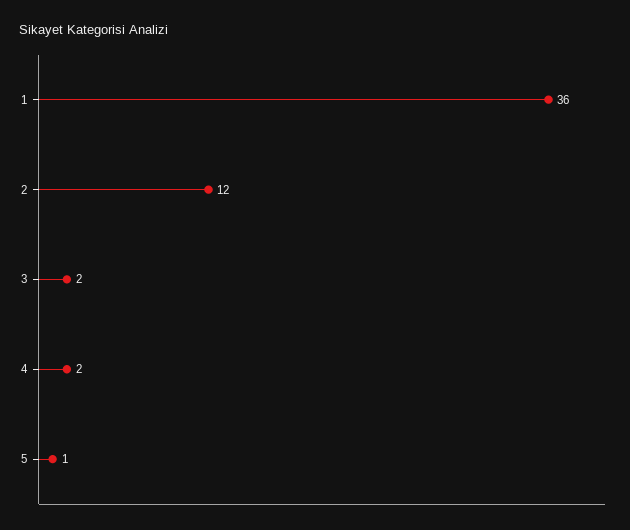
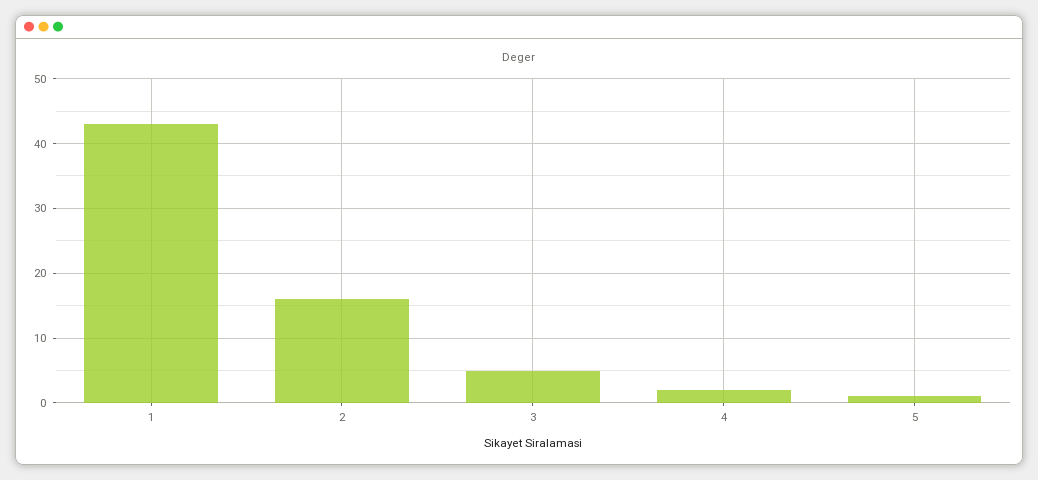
  {
-   "1": 36,
+   "1": 43,
-   "2": 12,
+   "2": 16,
-   "3": 2,
+   "3": 5,
    "4": 2,
    "5": 1
  }

